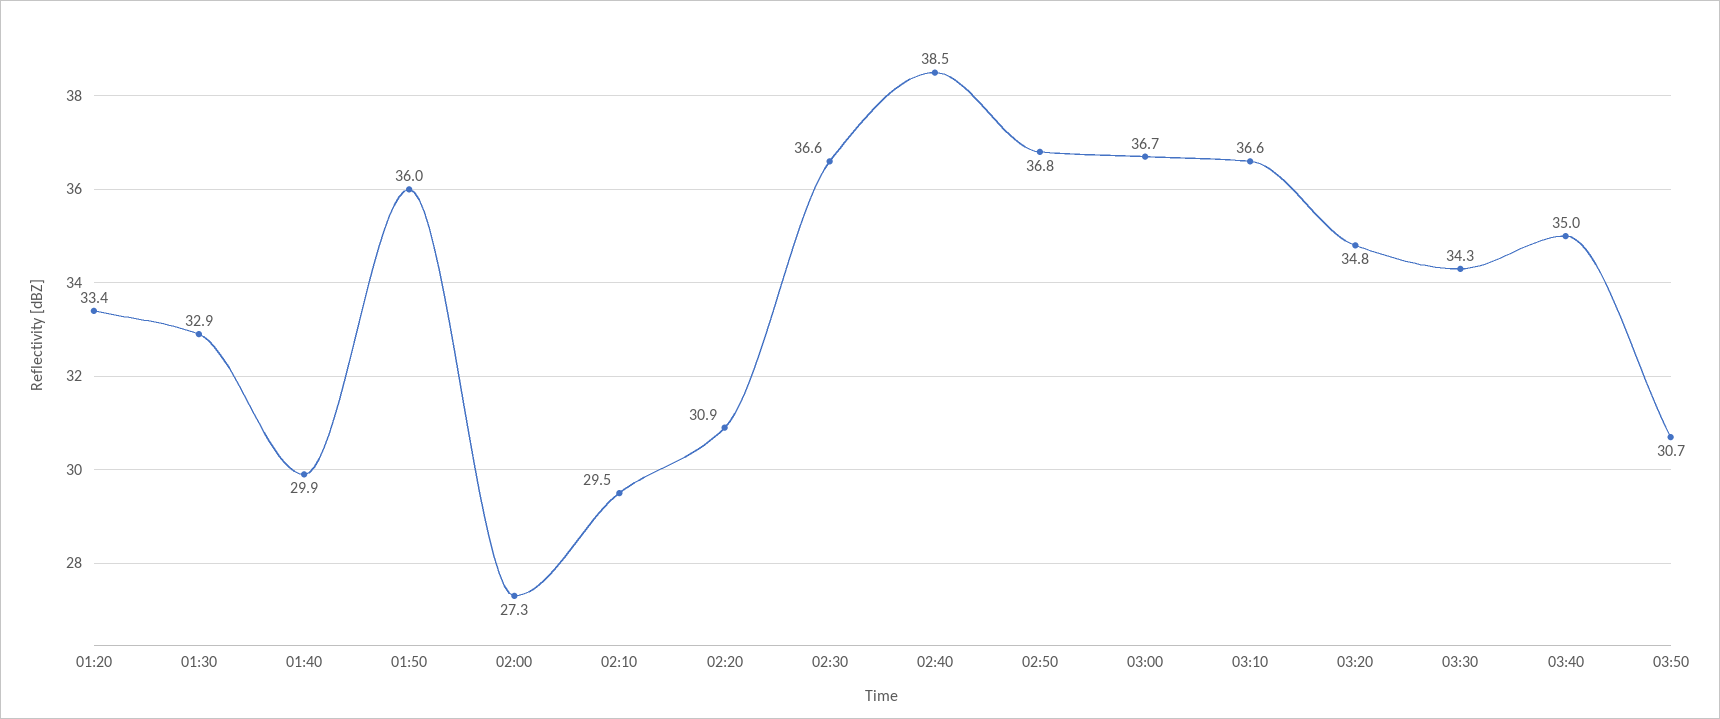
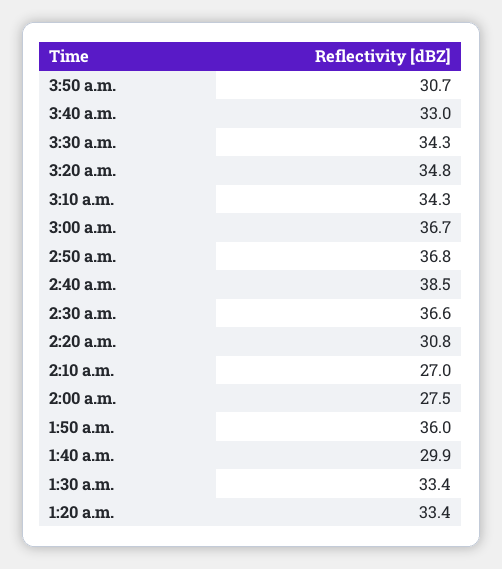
  {
    "01:20": 33.4,
-   "01:30": 32.9,
+   "01:30": 33.4,
    "01:40": 29.9,
    "01:50": 36,
-   "02:00": 27.3,
+   "02:00": 27.5,
-   "02:10": 29.5,
+   "02:10": 27,
-   "02:20": 30.9,
+   "02:20": 30.8,
    "02:30": 36.6,
    "02:40": 38.5,
    "02:50": 36.8,
    "03:00": 36.7,
-   "03:10": 36.6,
+   "03:10": 34.3,
    "03:20": 34.8,
    "03:30": 34.3,
-   "03:40": 35,
+   "03:40": 33,
    "03:50": 30.7
  }

